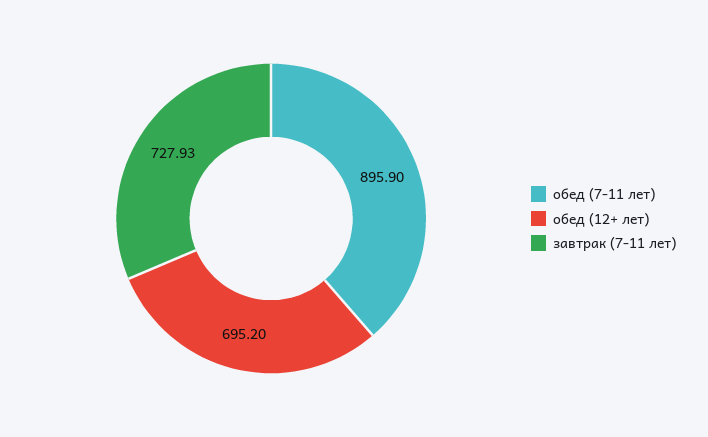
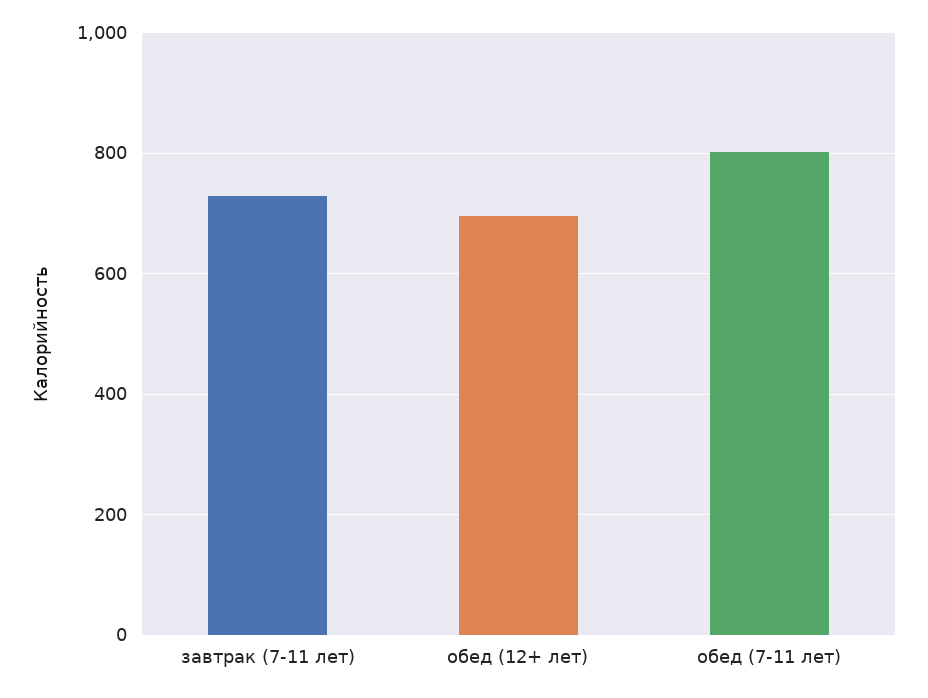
  {
-   "обед (7-11 лет)": 895.9,
+   "обед (7-11 лет)": 800,
    "обед (12+ лет)": 695.2,
    "завтрак (7-11 лет)": 727.93
  }

